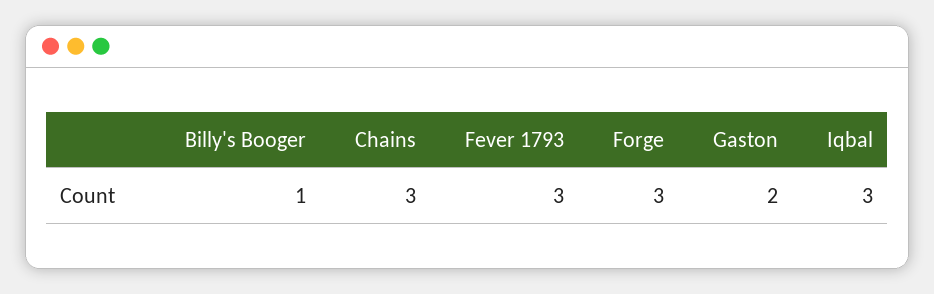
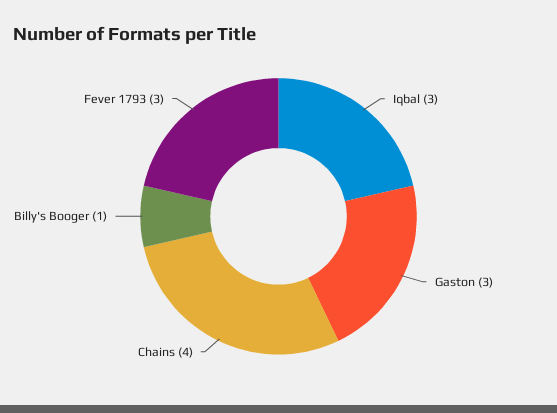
  {
    "Billy's Booger": 1,
-   "Chains": 3,
+   "Chains": 4,
    "Fever 1793": 3,
-   "Forge": 3,
-   "Gaston": 2,
+   "Gaston": 3,
    "Iqbal": 3
  }

